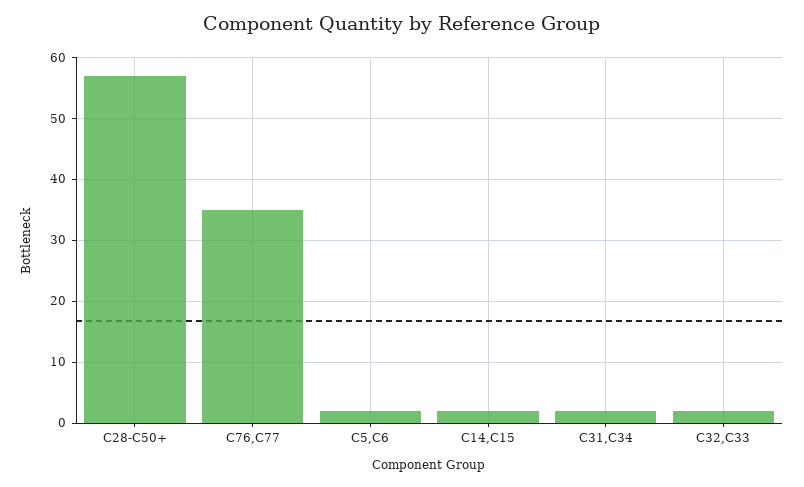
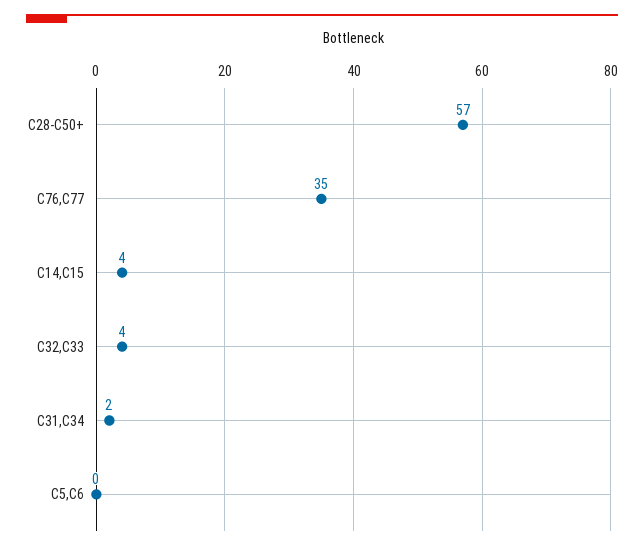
  {
    "C28-C50+": 57,
    "C76,C77": 35,
-   "C5,C6": 2,
+   "C5,C6": 0,
-   "C14,C15": 2,
+   "C14,C15": 4,
    "C31,C34": 2,
-   "C32,C33": 2
+   "C32,C33": 4
  }

